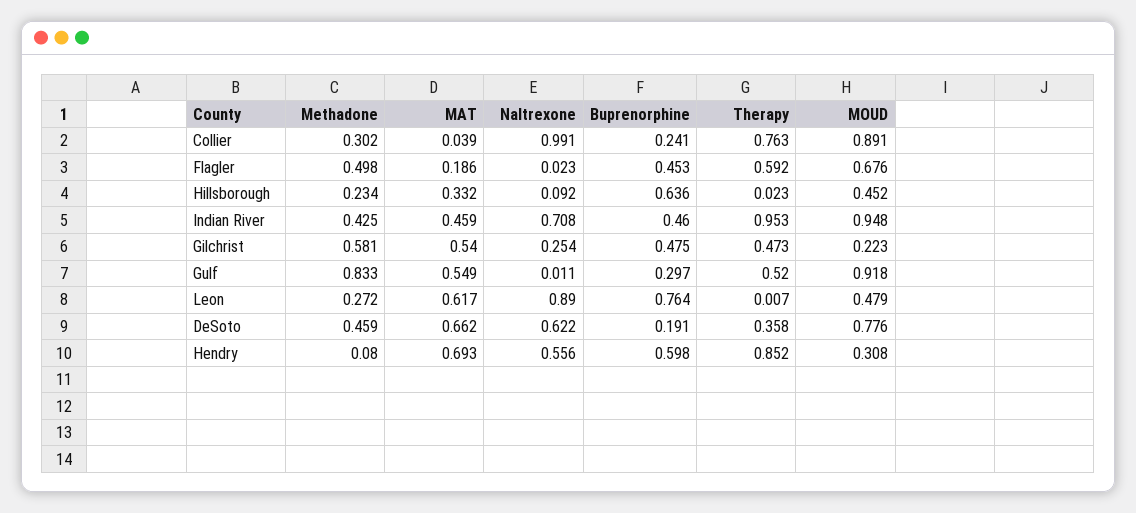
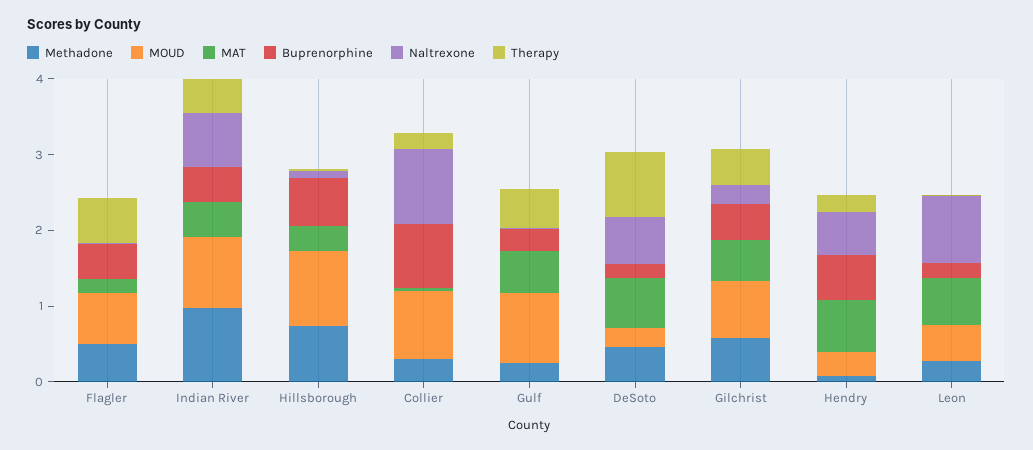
  {
    "Methadone": {
      "Collier": 0.302,
      "Flagler": 0.498,
-     "Hillsborough": 0.234,
+     "Hillsborough": 0.8,
-     "Indian River": 0.425,
+     "Indian River": 1,
      "Gilchrist": 0.581,
-     "Gulf": 0.833,
+     "Gulf": 0.2,
      "Leon": 0.272,
      "DeSoto": 0.459,
      "Hendry": 0.08
    },
    "MAT": {
      "Collier": 0.039,
      "Flagler": 0.186,
      "Hillsborough": 0.332,
      "Indian River": 0.459,
      "Gilchrist": 0.54,
      "Gulf": 0.549,
      "Leon": 0.617,
      "DeSoto": 0.662,
      "Hendry": 0.693
    },
    "Naltrexone": {
      "Collier": 0.991,
      "Flagler": 0.023,
      "Hillsborough": 0.092,
      "Indian River": 0.708,
      "Gilchrist": 0.254,
      "Gulf": 0.011,
      "Leon": 0.89,
      "DeSoto": 0.622,
      "Hendry": 0.556
    },
    "Buprenorphine": {
-     "Collier": 0.241,
+     "Collier": 0.8,
      "Flagler": 0.453,
      "Hillsborough": 0.636,
      "Indian River": 0.46,
      "Gilchrist": 0.475,
      "Gulf": 0.297,
-     "Leon": 0.764,
+     "Leon": 0.2,
      "DeSoto": 0.191,
      "Hendry": 0.598
    },
    "Therapy": {
-     "Collier": 0.763,
+     "Collier": 0.2,
      "Flagler": 0.592,
      "Hillsborough": 0.023,
-     "Indian River": 0.953,
+     "Indian River": 0.4,
      "Gilchrist": 0.473,
      "Gulf": 0.52,
      "Leon": 0.007,
-     "DeSoto": 0.358,
+     "DeSoto": 0.8,
-     "Hendry": 0.852
+     "Hendry": 0.2
    },
    "MOUD": {
      "Collier": 0.891,
      "Flagler": 0.676,
-     "Hillsborough": 0.452,
+     "Hillsborough": 1,
      "Indian River": 0.948,
-     "Gilchrist": 0.223,
+     "Gilchrist": 0.8,
      "Gulf": 0.918,
      "Leon": 0.479,
-     "DeSoto": 0.776,
+     "DeSoto": 0.2,
      "Hendry": 0.308
    }
  }

